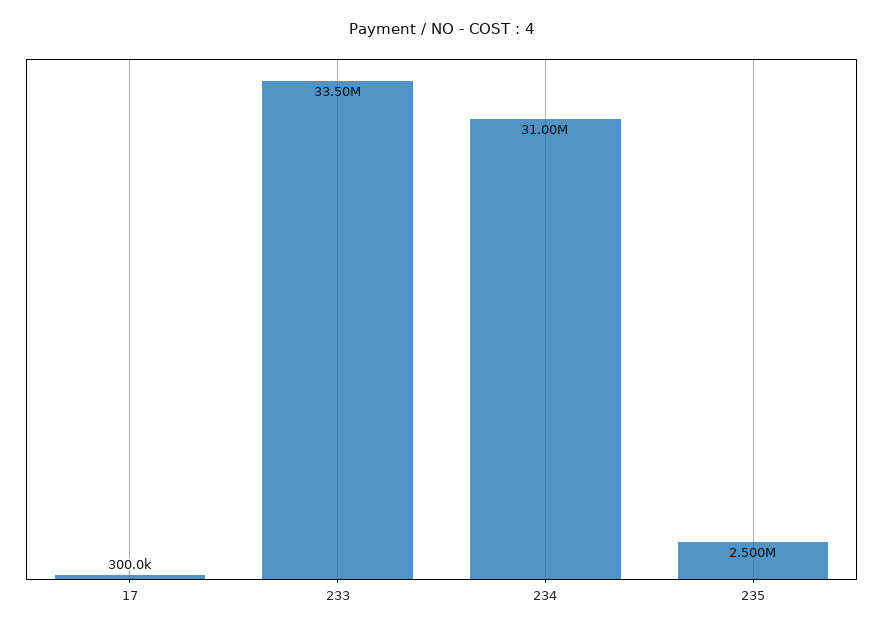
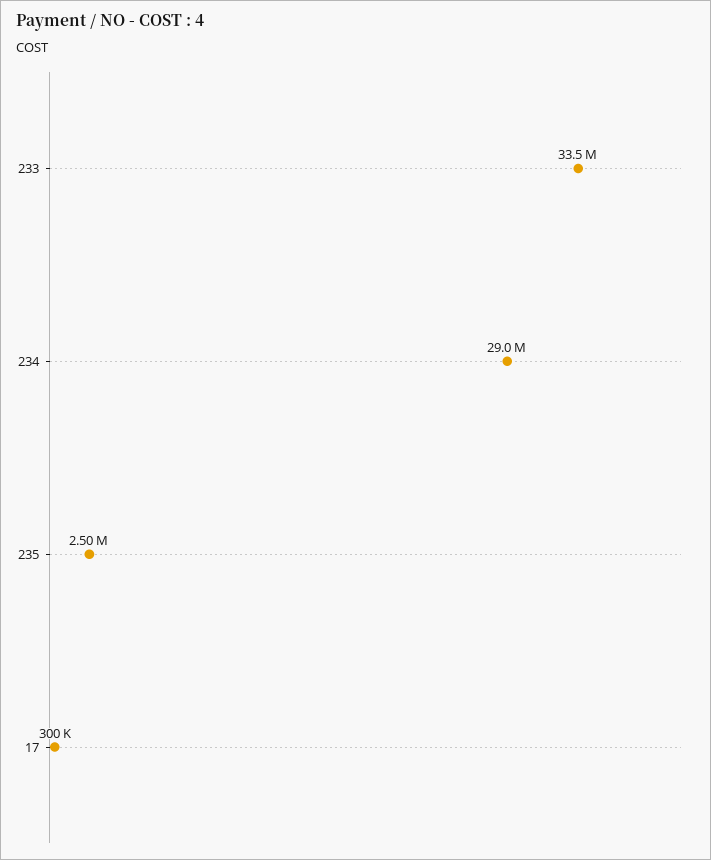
  {
    "17": 300000,
    "233": 33500000,
-   "234": 31000000,
+   "234": 29000000,
    "235": 2500000
  }

